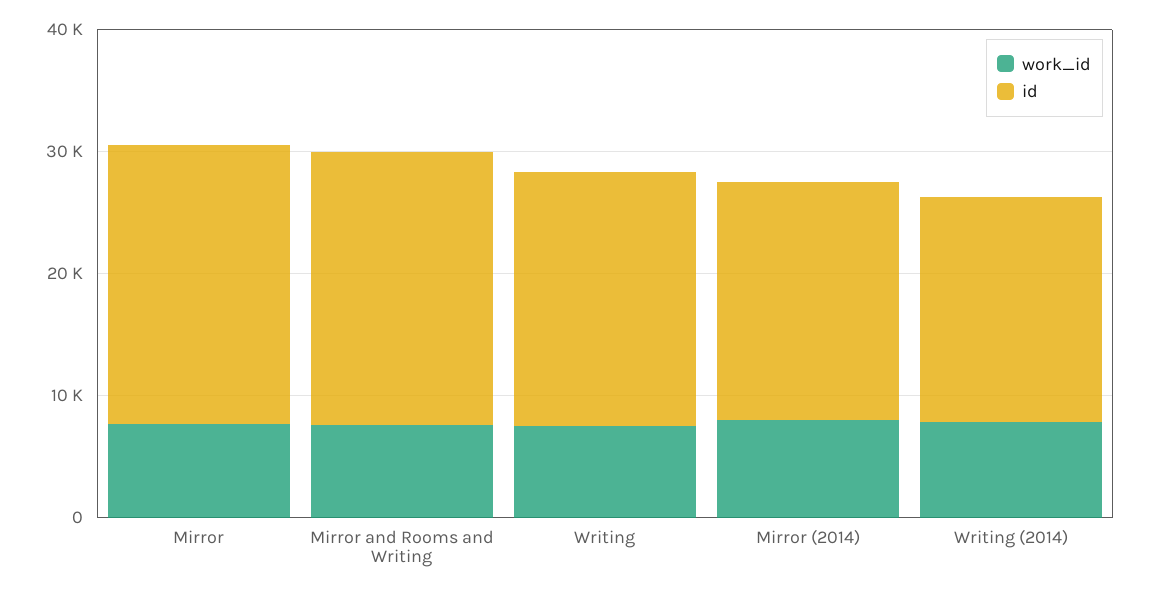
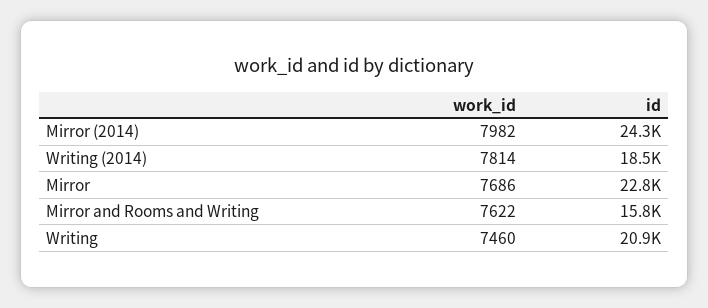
  {
    "work_id": {
      "Mirror": 7686,
      "Mirror and Rooms and Writing": 7622,
      "Writing": 7460,
      "Mirror (2014)": 7982,
      "Writing (2014)": 7814
    },
    "id": {
      "Mirror": 22800,
-     "Mirror and Rooms and Writing": 22000,
+     "Mirror and Rooms and Writing": 15800,
      "Writing": 20900,
-     "Mirror (2014)": 20000,
+     "Mirror (2014)": 24300,
      "Writing (2014)": 18500
    }
  }

